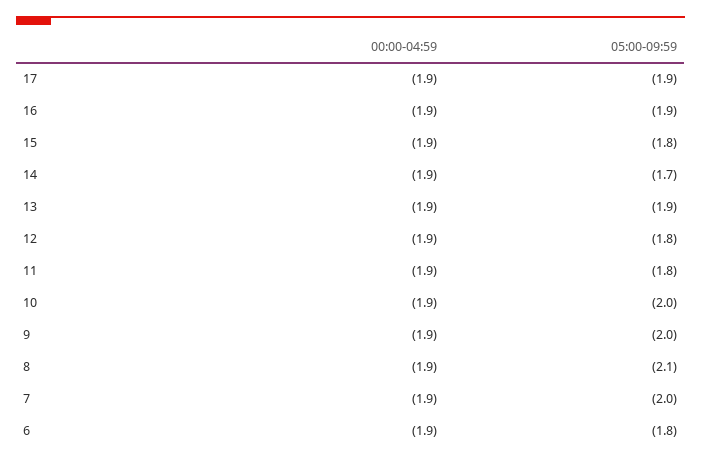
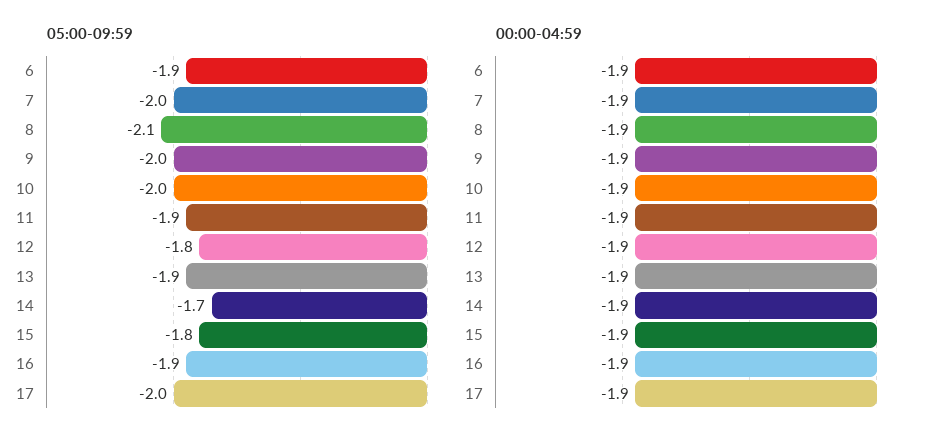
  {
    "00:00-04:59": {
      "17": -1.9,
      "16": -1.9,
      "15": -1.9,
      "14": -1.9,
      "13": -1.9,
      "12": -1.9,
      "11": -1.9,
      "10": -1.9,
      "9": -1.9,
      "8": -1.9,
      "7": -1.9,
      "6": -1.9
    },
    "05:00-09:59": {
-     "17": -1.9,
+     "17": -2,
      "16": -1.9,
      "15": -1.8,
      "14": -1.7,
      "13": -1.9,
      "12": -1.8,
-     "11": -1.8,
+     "11": -1.9,
      "10": -2,
      "9": -2,
      "8": -2.1,
      "7": -2,
-     "6": -1.8
+     "6": -1.9
    }
  }

